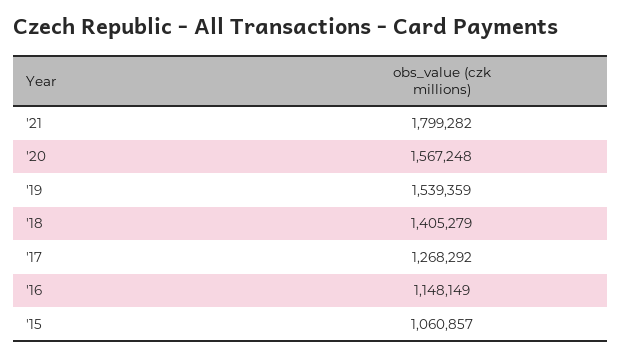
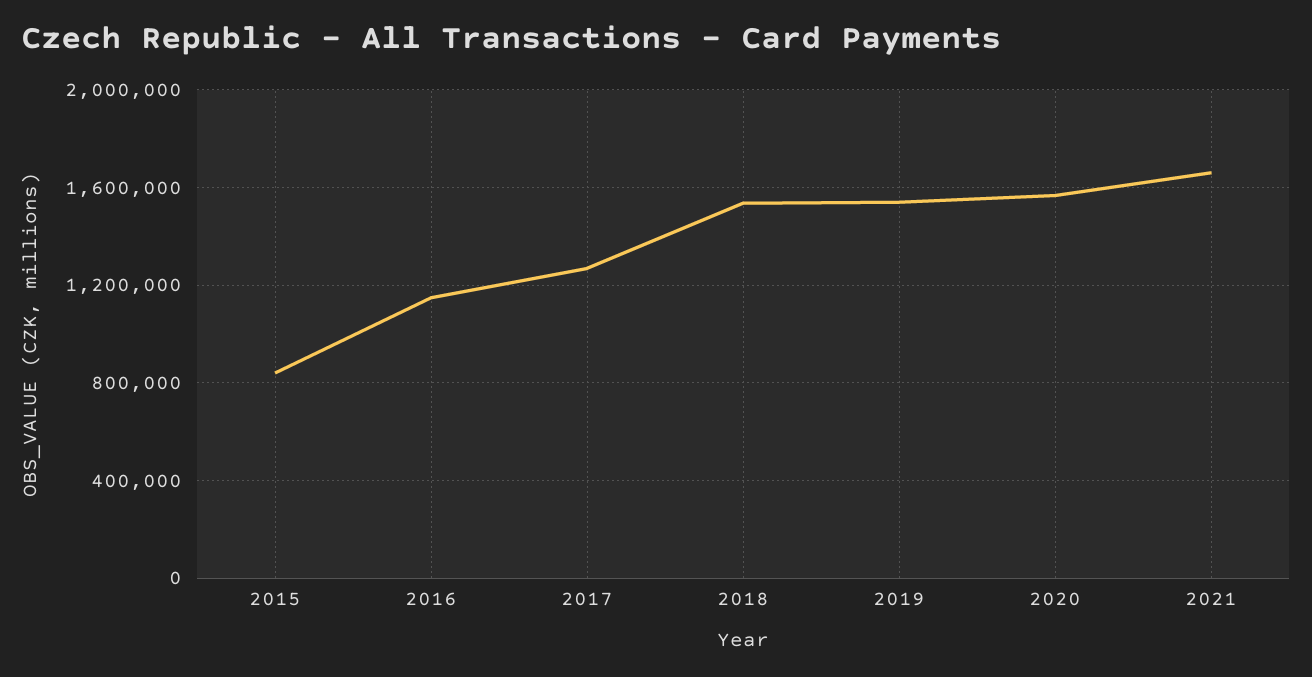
  {
-   "'21": 1799282,
+   "'21": 1650000,
    "'20": 1567248,
    "'19": 1539359,
-   "'18": 1405279,
+   "'18": 1550000,
    "'17": 1268292,
    "'16": 1148149,
-   "'15": 1060857
+   "'15": 850000
  }

